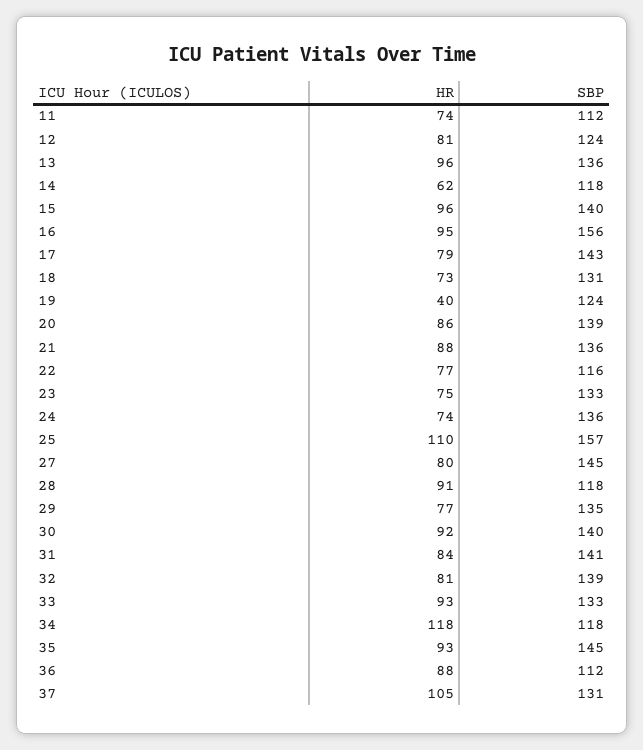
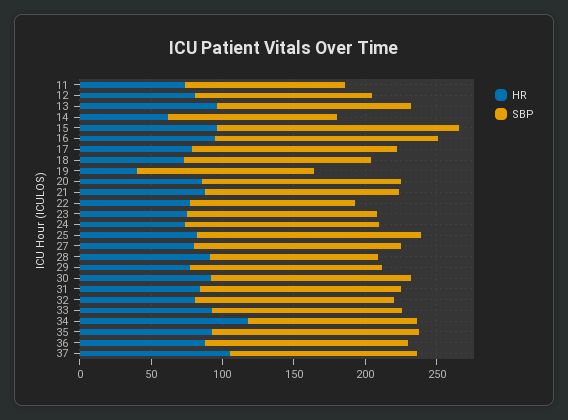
  {
    "HR": {
      "11": 74,
      "12": 81,
      "13": 96,
      "14": 62,
      "15": 96,
      "16": 95,
      "17": 79,
      "18": 73,
      "19": 40,
      "20": 86,
      "21": 88,
      "22": 77,
      "23": 75,
      "24": 74,
-     "25": 110,
+     "25": 80,
      "27": 80,
      "28": 91,
      "29": 77,
      "30": 92,
      "31": 84,
      "32": 81,
      "33": 93,
      "34": 118,
      "35": 93,
      "36": 88,
      "37": 105
    },
    "SBP": {
      "11": 112,
      "12": 124,
      "13": 136,
      "14": 118,
-     "15": 140,
+     "15": 170,
      "16": 156,
      "17": 143,
      "18": 131,
      "19": 124,
      "20": 139,
      "21": 136,
      "22": 116,
      "23": 133,
      "24": 136,
      "25": 157,
      "27": 145,
      "28": 118,
      "29": 135,
      "30": 140,
      "31": 141,
      "32": 139,
      "33": 133,
      "34": 118,
      "35": 145,
-     "36": 112,
+     "36": 140,
      "37": 131
    }
  }

